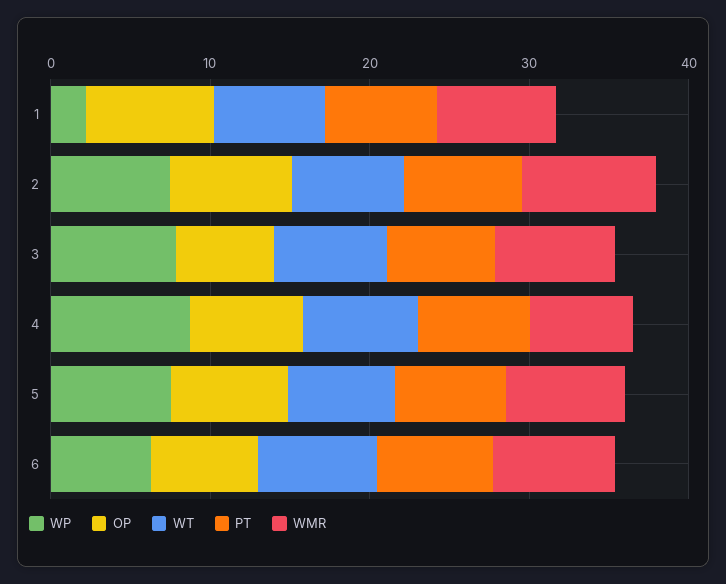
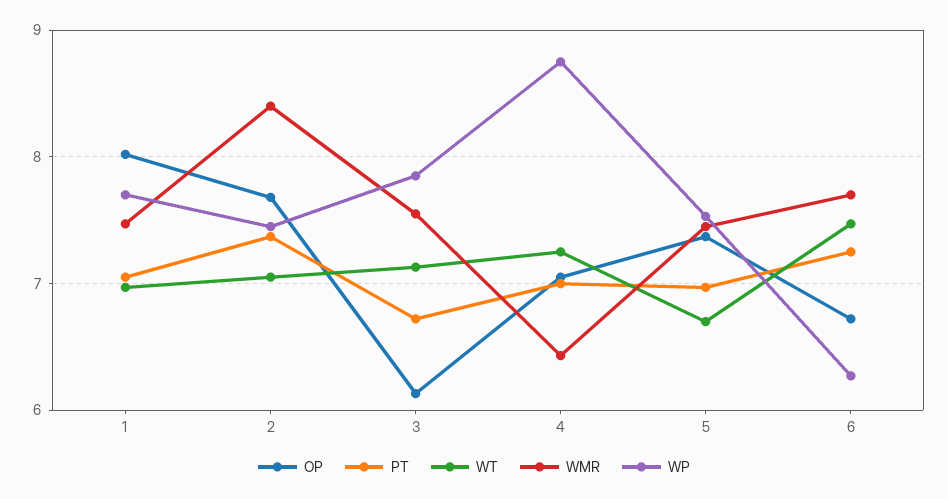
  {
    "WP": {
-     "1": 2,
+     "1": 7.7,
      "2": 7.5,
      "3": 7.9,
      "4": 8.8,
      "5": 7.5,
      "6": 6.3
    },
    "OP": {
      "1": 8,
      "2": 7.7,
      "3": 6.1,
      "4": 7.1,
      "5": 7.4,
      "6": 6.7
    },
    "WT": {
      "1": 7,
      "2": 7.1,
      "3": 7.1,
      "4": 7.3,
      "5": 6.7,
      "6": 7.5
    },
    "PT": {
      "1": 7.1,
      "2": 7.4,
      "3": 6.7,
      "4": 7,
      "5": 7,
      "6": 7.3
    },
    "WMR": {
      "1": 7.5,
      "2": 8.4,
      "3": 7.6,
      "4": 6.4,
      "5": 7.5,
      "6": 7.7
    }
  }

